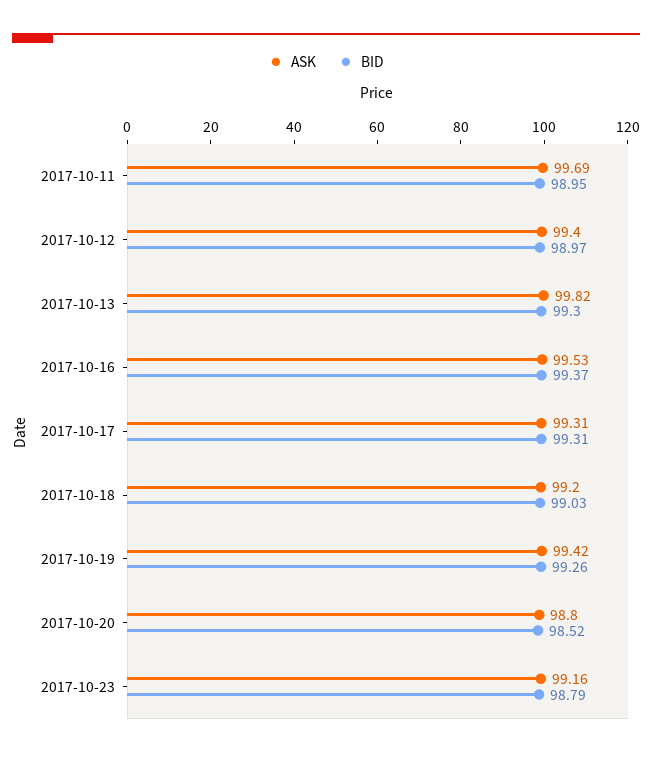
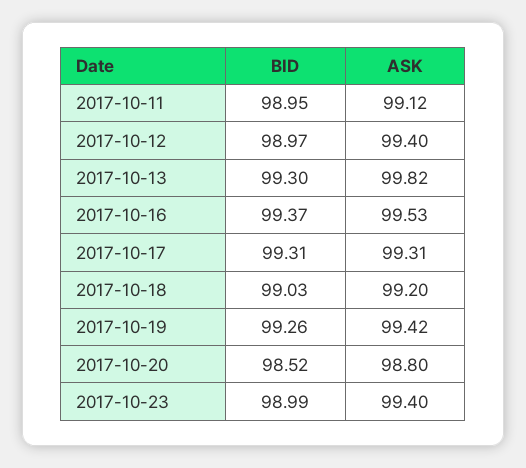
  {
    "ASK": {
-     "2017-10-11": 99.69,
+     "2017-10-11": 99.12,
      "2017-10-12": 99.4,
      "2017-10-13": 99.82,
      "2017-10-16": 99.53,
      "2017-10-17": 99.31,
      "2017-10-18": 99.2,
      "2017-10-19": 99.42,
      "2017-10-20": 98.8,
-     "2017-10-23": 99.16
+     "2017-10-23": 99.4
    },
    "BID": {
      "2017-10-11": 98.95,
      "2017-10-12": 98.97,
      "2017-10-13": 99.3,
      "2017-10-16": 99.37,
      "2017-10-17": 99.31,
      "2017-10-18": 99.03,
      "2017-10-19": 99.26,
      "2017-10-20": 98.52,
-     "2017-10-23": 98.79
+     "2017-10-23": 98.99
    }
  }

